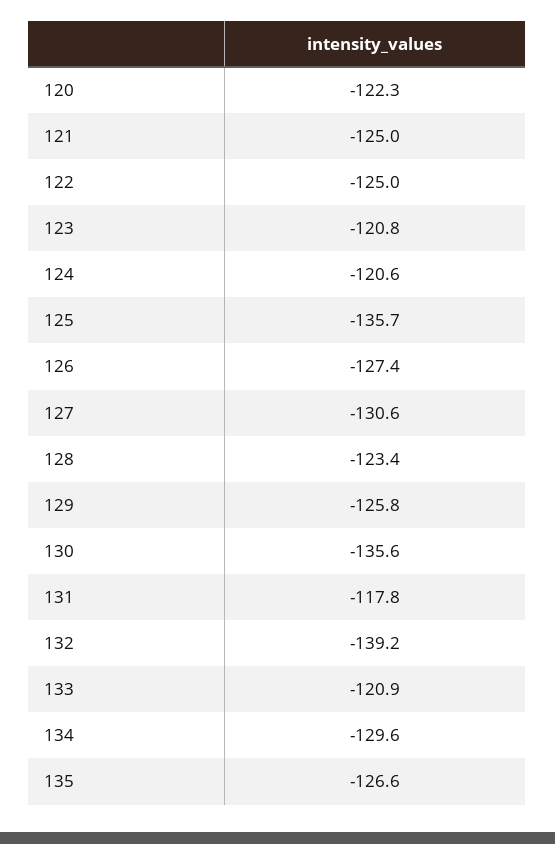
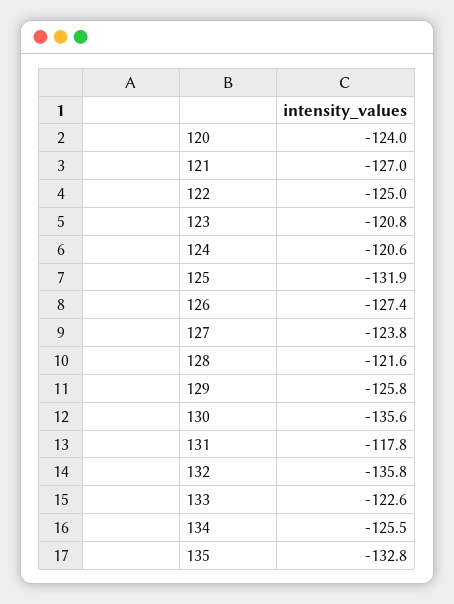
  {
-   "120": -122.3,
+   "120": -124,
-   "121": -125,
+   "121": -127,
    "122": -125,
    "123": -120.8,
    "124": -120.6,
-   "125": -135.7,
+   "125": -131.9,
    "126": -127.4,
-   "127": -130.6,
+   "127": -123.8,
-   "128": -123.4,
+   "128": -121.6,
    "129": -125.8,
    "130": -135.6,
    "131": -117.8,
-   "132": -139.2,
+   "132": -135.8,
-   "133": -120.9,
+   "133": -122.6,
-   "134": -129.6,
+   "134": -125.5,
-   "135": -126.6
+   "135": -132.8
  }

